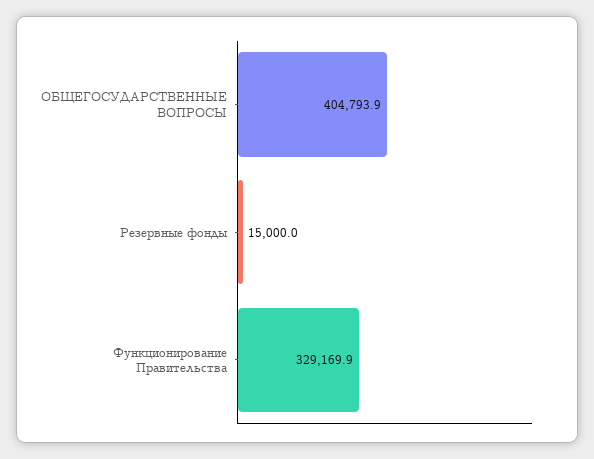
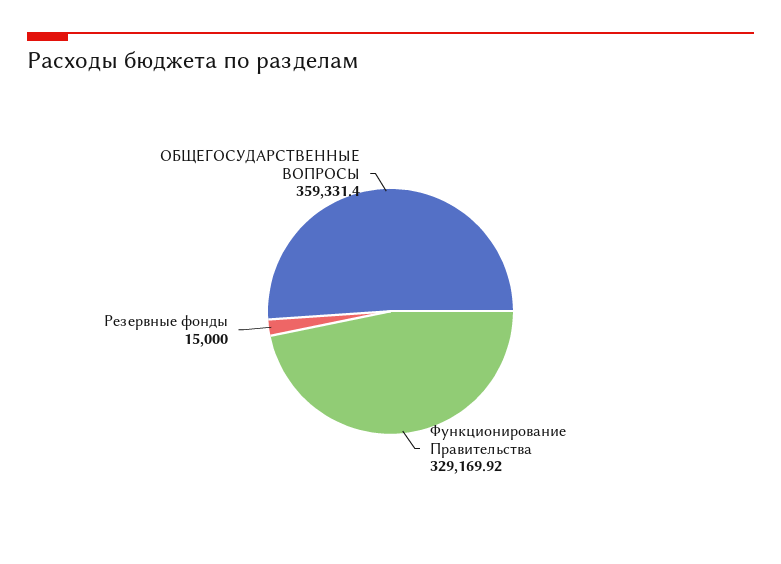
  {
-   "ОБЩЕГОСУДАРСТВЕННЫЕ ВОПРОСЫ": 404793.9,
+   "ОБЩЕГОСУДАРСТВЕННЫЕ ВОПРОСЫ": 359331.4,
    "Резервные фонды": 15000,
    "Функционирование Правительства": 329169.92
  }

